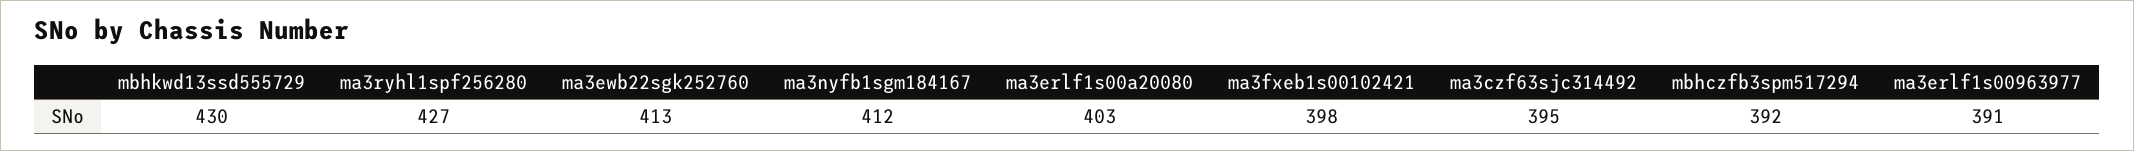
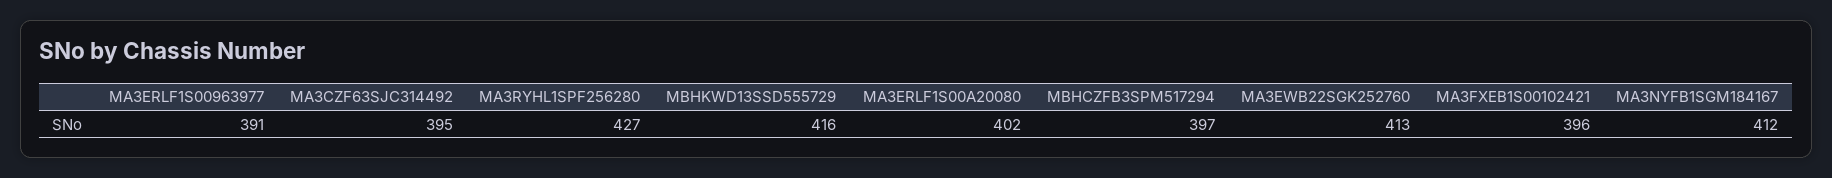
  {
-   "mbhkwd13ssd555729": 430,
+   "mbhkwd13ssd555729": 416,
    "ma3ryhl1spf256280": 427,
    "ma3ewb22sgk252760": 413,
    "ma3nyfb1sgm184167": 412,
-   "ma3erlf1s00a20080": 403,
+   "ma3erlf1s00a20080": 402,
-   "ma3fxeb1s00102421": 398,
+   "ma3fxeb1s00102421": 396,
    "ma3czf63sjc314492": 395,
-   "mbhczfb3spm517294": 392,
+   "mbhczfb3spm517294": 397,
    "ma3erlf1s00963977": 391
  }

